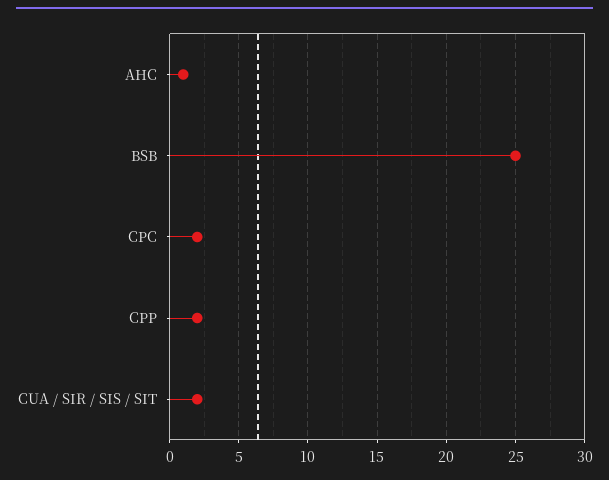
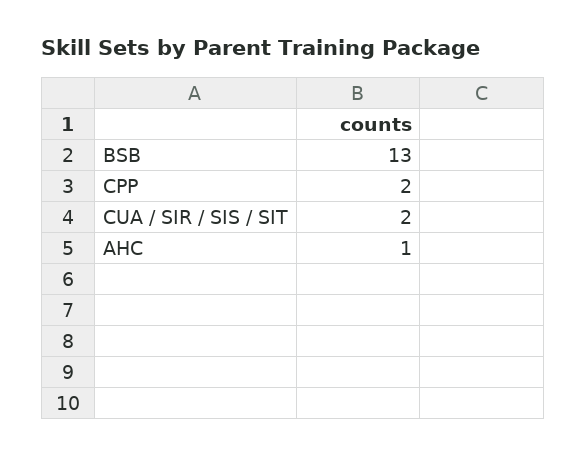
  {
    "AHC": 1,
-   "BSB": 25,
+   "BSB": 13,
-   "CPC": 2,
    "CPP": 2,
    "CUA / SIR / SIS / SIT": 2
  }

